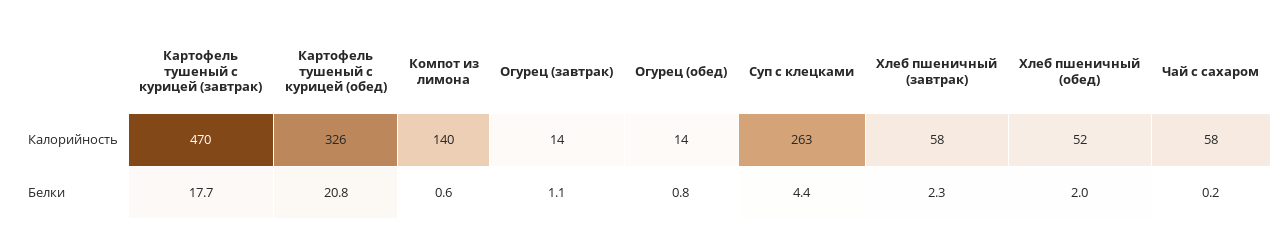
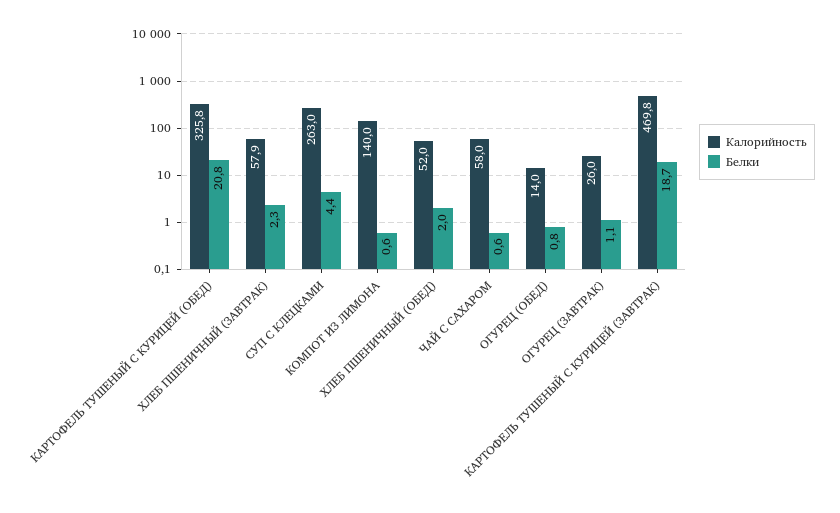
  {
    "Калорийность": {
      "Картофель тушеный с курицей (завтрак)": 469.8,
      "Картофель тушеный с курицей (обед)": 325.8,
      "Компот из лимона": 140,
-     "Огурец (завтрак)": 14,
+     "Огурец (завтрак)": 26,
      "Огурец (обед)": 14,
      "Суп с клецками": 263,
      "Хлеб пшеничный (завтрак)": 57.9,
      "Хлеб пшеничный (обед)": 52,
      "Чай с сахаром": 58
    },
    "Белки": {
-     "Картофель тушеный с курицей (завтрак)": 17.7,
+     "Картофель тушеный с курицей (завтрак)": 18.7,
      "Картофель тушеный с курицей (обед)": 20.8,
      "Компот из лимона": 0.6,
      "Огурец (завтрак)": 1.1,
      "Огурец (обед)": 0.8,
      "Суп с клецками": 4.4,
      "Хлеб пшеничный (завтрак)": 2.3,
      "Хлеб пшеничный (обед)": 2,
-     "Чай с сахаром": 0.2
+     "Чай с сахаром": 0.6
    }
  }

